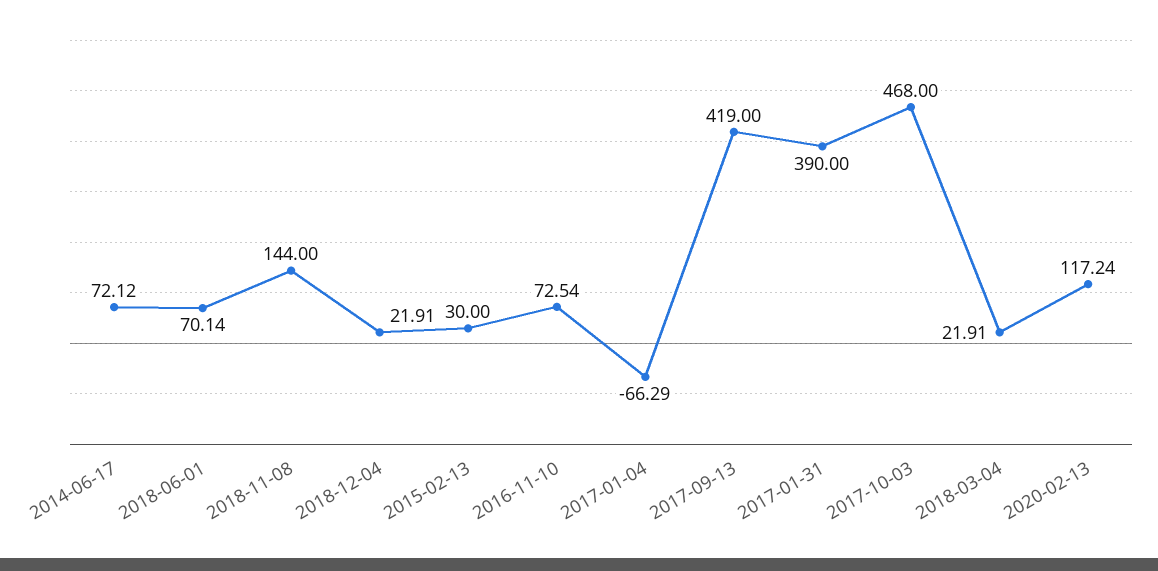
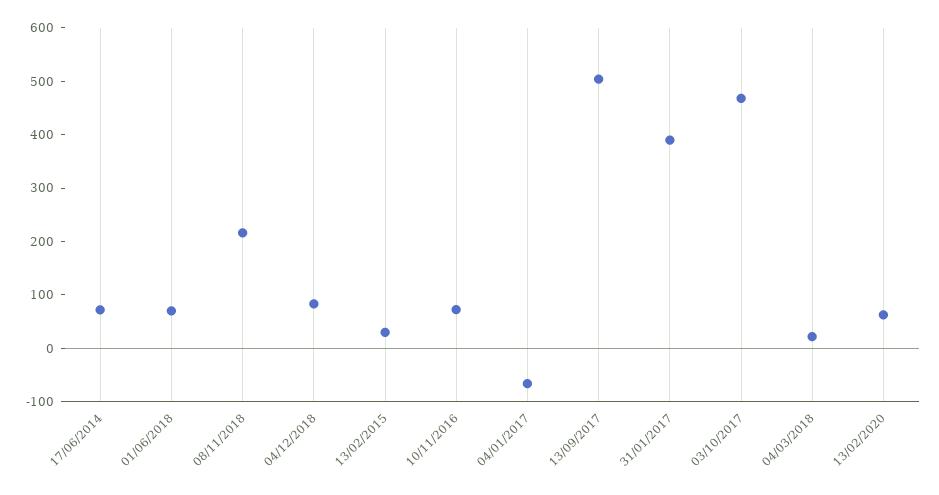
  {
    "2014-06-17": 72.12,
    "2018-06-01": 70.14,
-   "2018-11-08": 144,
+   "2018-11-08": 220,
-   "2018-12-04": 21.91,
+   "2018-12-04": 80,
    "2015-02-13": 30,
    "2016-11-10": 72.54,
    "2017-01-04": -66.29,
-   "2017-09-13": 419,
+   "2017-09-13": 500,
    "2017-01-31": 390,
    "2017-10-03": 468,
    "2018-03-04": 21.91,
-   "2020-02-13": 117.24
+   "2020-02-13": 60
  }

